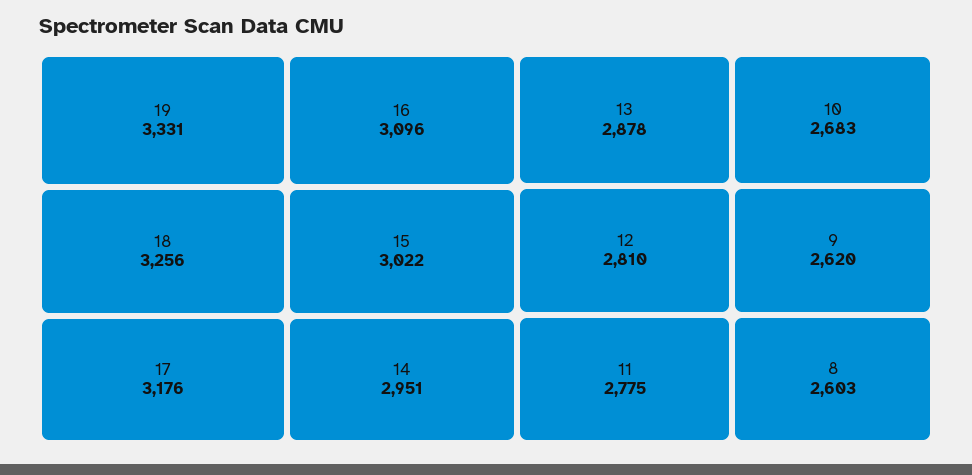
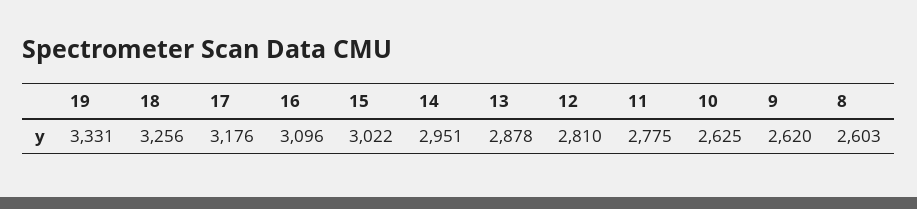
  {
    "19": 3331,
    "18": 3256,
    "17": 3176,
    "16": 3096,
    "15": 3022,
    "14": 2951,
    "13": 2878,
    "12": 2810,
    "11": 2775,
-   "10": 2683,
+   "10": 2625,
    "9": 2620,
    "8": 2603
  }

